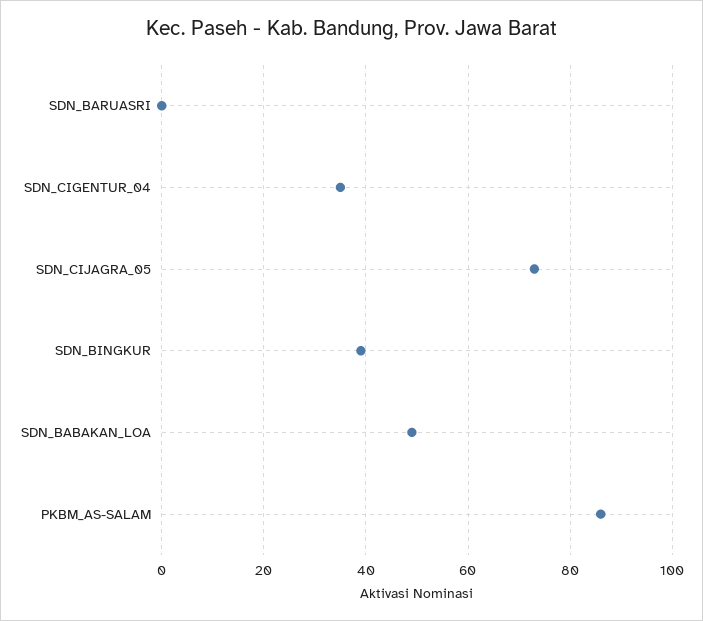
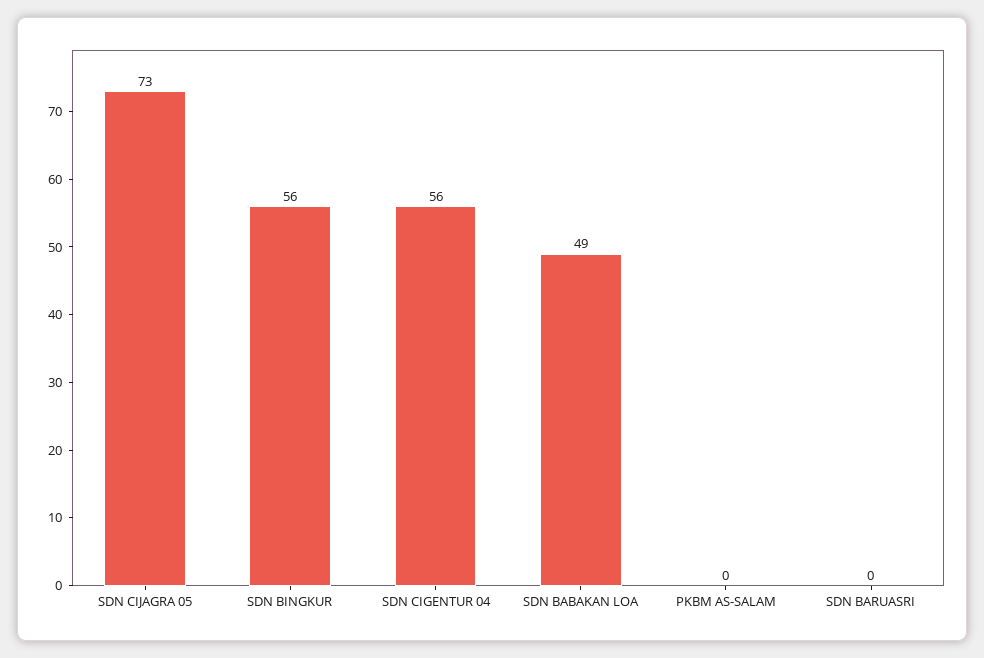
  {
    "SDN_BARUASRI": 0,
-   "SDN_CIGENTUR_04": 35,
+   "SDN_CIGENTUR_04": 56,
    "SDN_CIJAGRA_05": 73,
-   "SDN_BINGKUR": 40,
+   "SDN_BINGKUR": 56,
    "SDN_BABAKAN_LOA": 49,
-   "PKBM_AS-SALAM": 85
+   "PKBM_AS-SALAM": 0
  }

